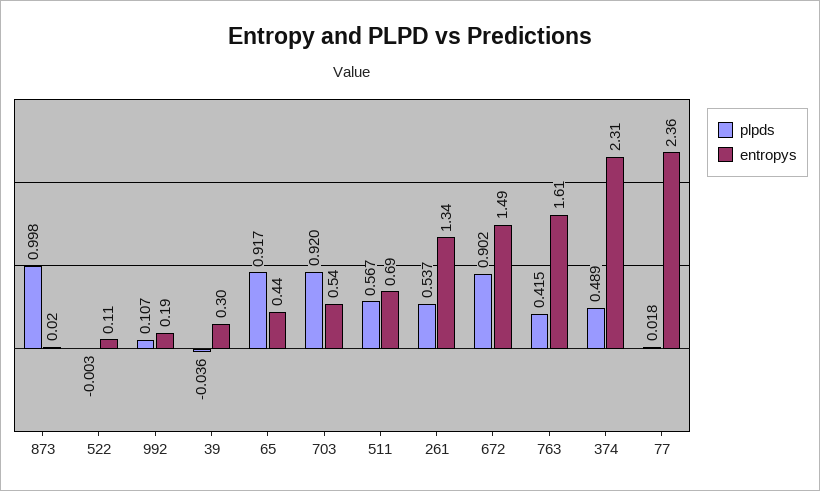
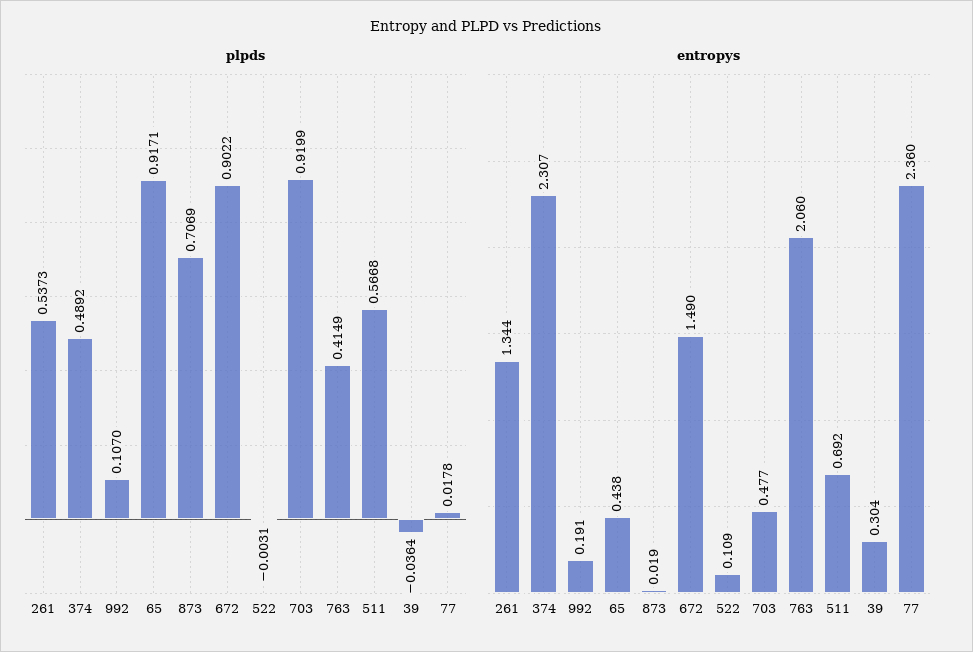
  {
    "plpds": {
-     "873": 0.998,
+     "873": 0.7069,
      "522": -0.0031,
      "992": 0.107,
      "39": -0.0364,
      "65": 0.9171,
      "703": 0.9199,
      "511": 0.5668,
      "261": 0.5373,
      "672": 0.9022,
      "763": 0.4149,
      "374": 0.4892,
      "77": 0.0178
    },
    "entropys": {
      "873": 0.019,
      "522": 0.109,
      "992": 0.191,
      "39": 0.304,
      "65": 0.438,
-     "703": 0.54,
+     "703": 0.477,
      "511": 0.692,
      "261": 1.344,
      "672": 1.49,
-     "763": 1.61,
+     "763": 2.06,
      "374": 2.307,
      "77": 2.36
    }
  }

